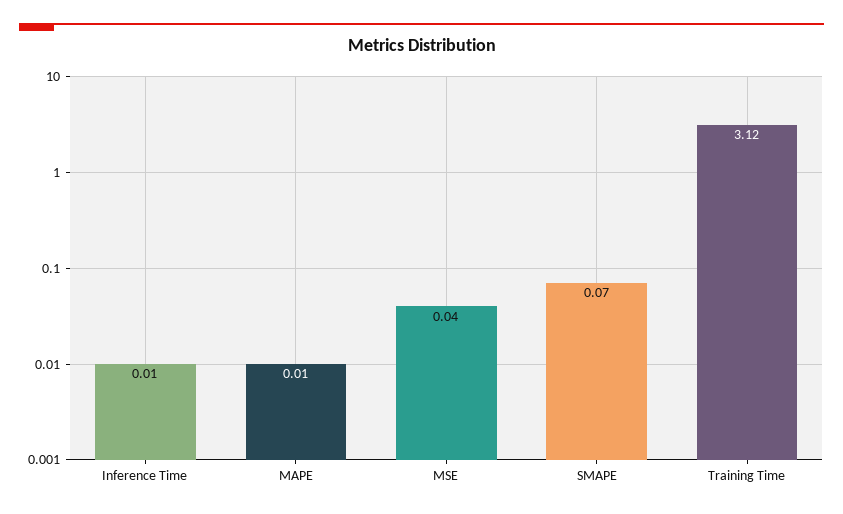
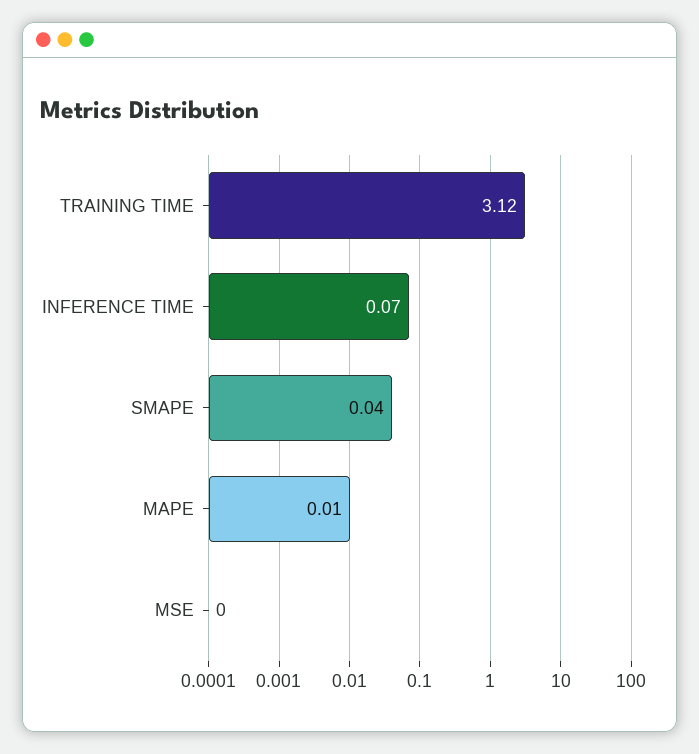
  {
-   "Inference Time": 0.01,
+   "Inference Time": 0.07,
    "MAPE": 0.01,
-   "MSE": 0.04,
+   "MSE": 0,
-   "SMAPE": 0.07,
+   "SMAPE": 0.04,
    "Training Time": 3.12
  }

